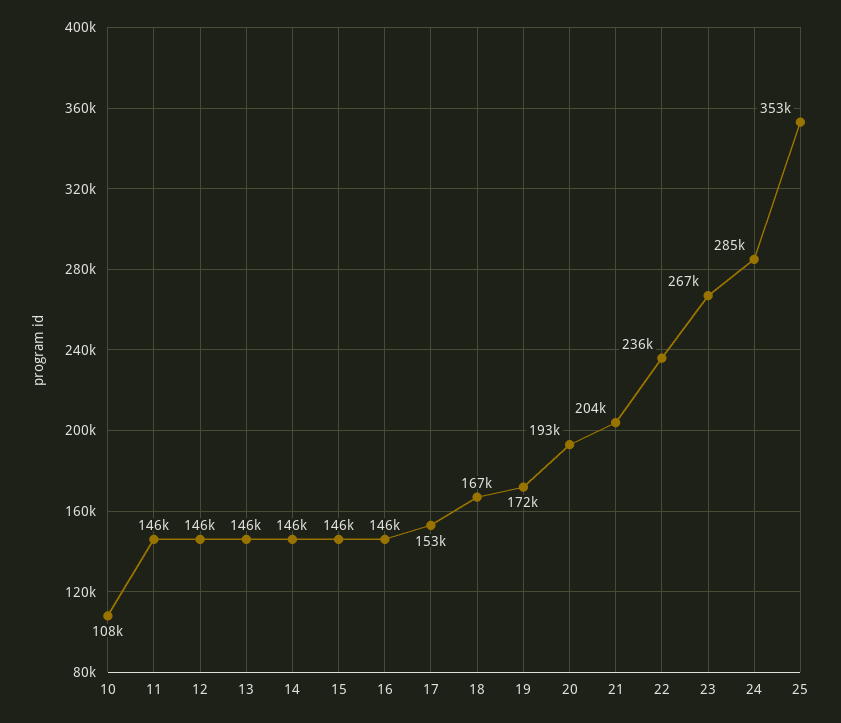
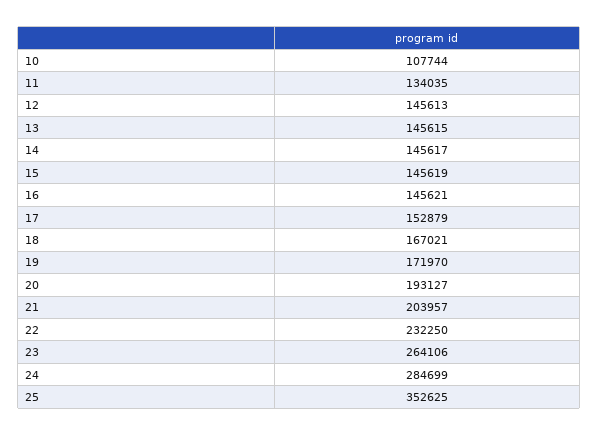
  {
    "10": 107744,
-   "11": 146000,
+   "11": 134035,
    "12": 145613,
    "13": 145615,
    "14": 145617,
    "15": 145619,
    "16": 145621,
    "17": 152879,
    "18": 167021,
    "19": 171970,
    "20": 193127,
    "21": 203957,
-   "22": 236000,
+   "22": 232250,
-   "23": 267000,
+   "23": 264106,
    "24": 284699,
    "25": 352625
  }

